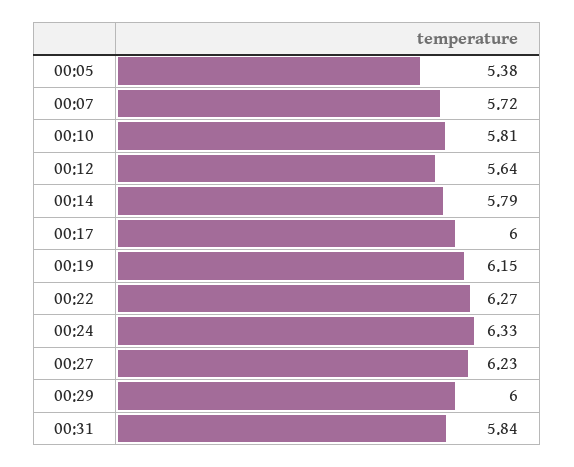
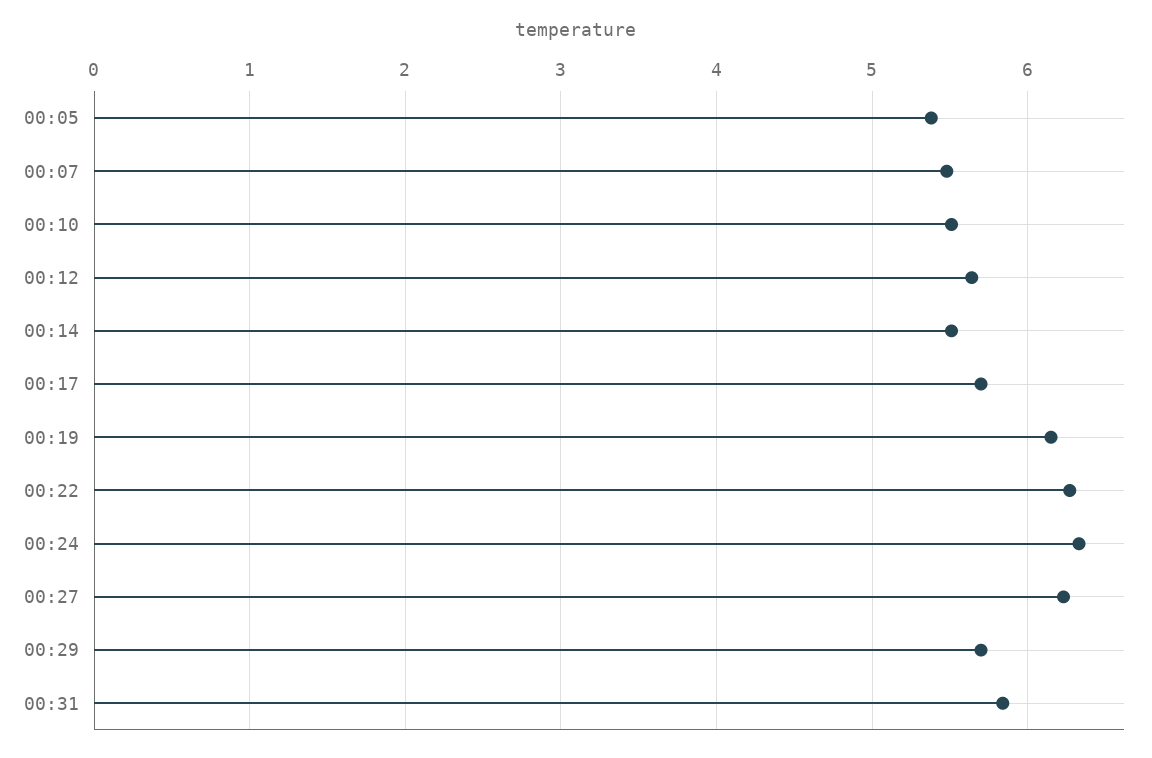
  {
    "00:05": 5.38,
-   "00:07": 5.72,
+   "00:07": 5.5,
-   "00:10": 5.81,
+   "00:10": 5.5,
    "00:12": 5.64,
-   "00:14": 5.79,
+   "00:14": 5.5,
-   "00:17": 6,
+   "00:17": 5.7,
    "00:19": 6.15,
    "00:22": 6.27,
    "00:24": 6.33,
    "00:27": 6.23,
-   "00:29": 6,
+   "00:29": 5.7,
    "00:31": 5.84
  }

